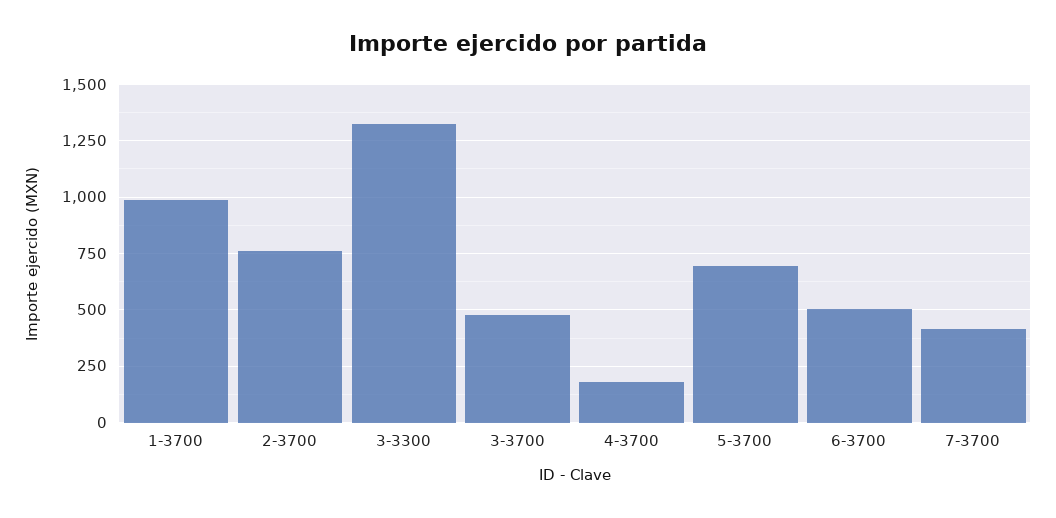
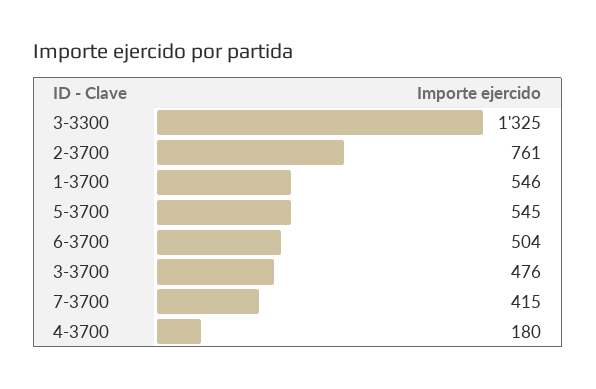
  {
-   "1-3700": 1000,
+   "1-3700": 546,
    "2-3700": 761,
    "3-3300": 1325,
    "3-3700": 476,
    "4-3700": 180,
-   "5-3700": 700,
+   "5-3700": 545,
    "6-3700": 504,
    "7-3700": 415
  }

